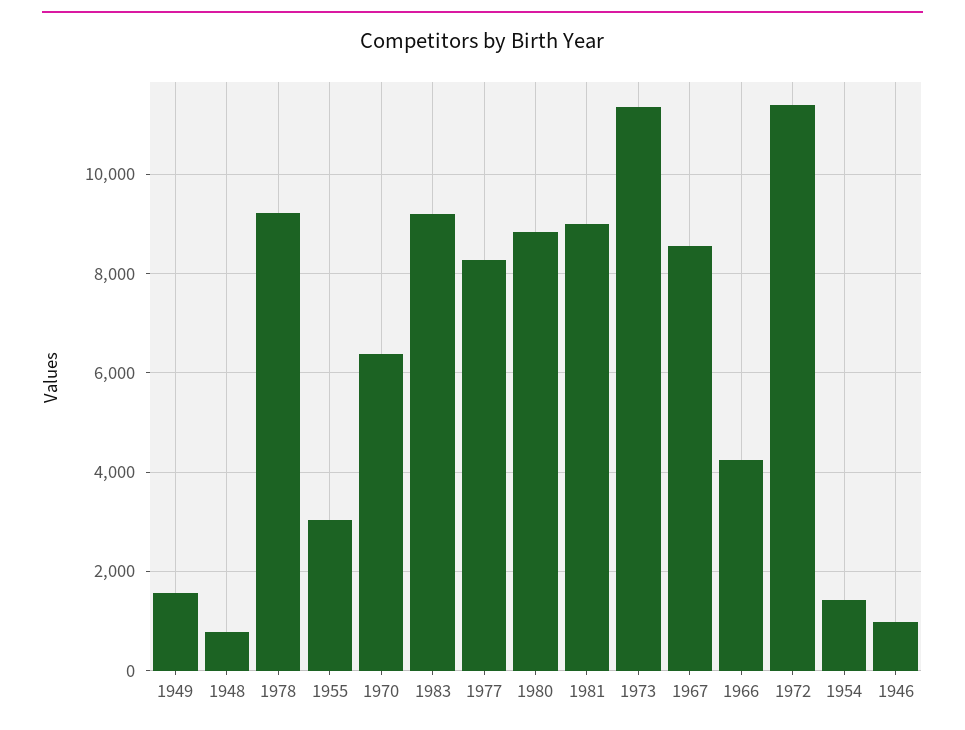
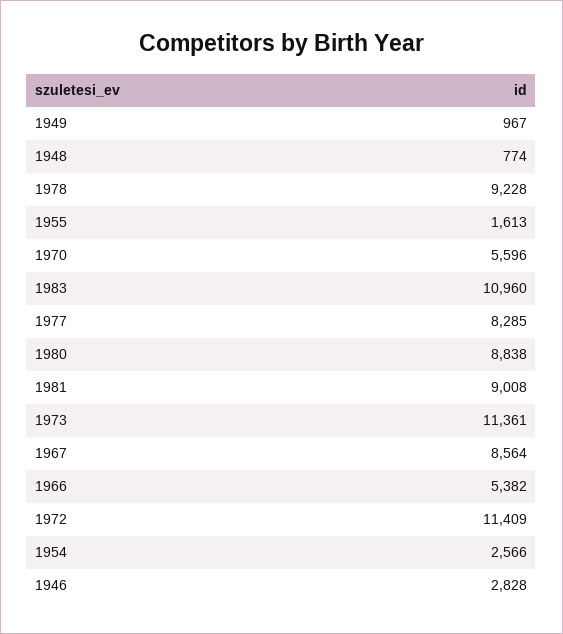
  {
-   "1949": 1600,
+   "1949": 967,
    "1948": 774,
    "1978": 9228,
-   "1955": 3000,
+   "1955": 1613,
-   "1970": 6400,
+   "1970": 5596,
-   "1983": 9200,
+   "1983": 10960,
    "1977": 8285,
    "1980": 8838,
    "1981": 9008,
    "1973": 11361,
    "1967": 8564,
-   "1966": 4200,
+   "1966": 5382,
    "1972": 11409,
-   "1954": 1400,
+   "1954": 2566,
-   "1946": 1000
+   "1946": 2828
  }

